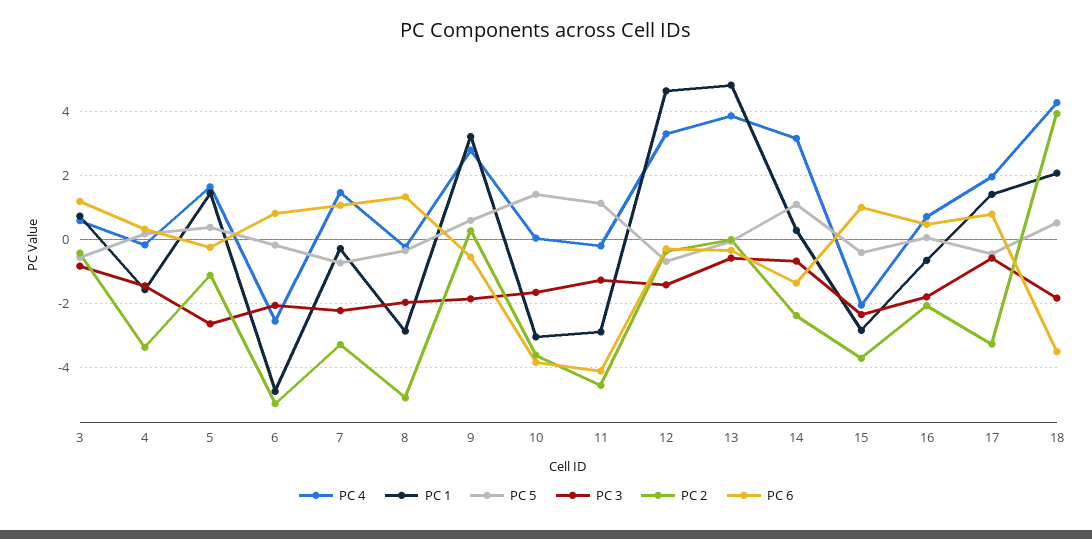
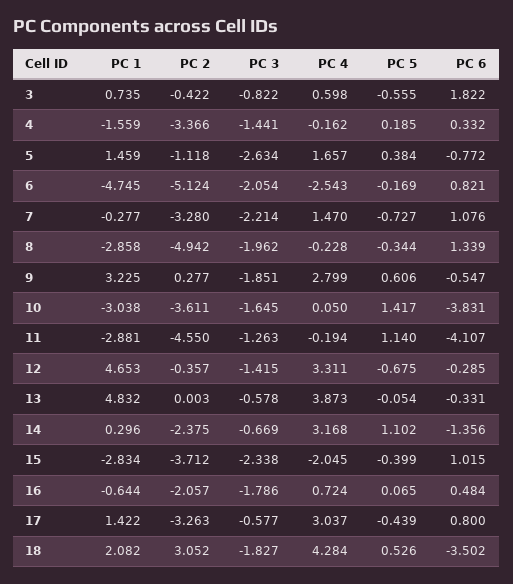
  {
    "PC 4": {
      "3": 0.598,
      "4": -0.162,
      "5": 1.657,
      "6": -2.543,
      "7": 1.47,
      "8": -0.228,
      "9": 2.799,
      "10": 0.05,
      "11": -0.194,
      "12": 3.311,
      "13": 3.873,
      "14": 3.168,
      "15": -2.045,
      "16": 0.724,
-     "17": 2,
+     "17": 3.037,
      "18": 4.284
    },
    "PC 1": {
      "3": 0.735,
      "4": -1.559,
      "5": 1.459,
      "6": -4.745,
      "7": -0.277,
      "8": -2.858,
      "9": 3.225,
      "10": -3.038,
      "11": -2.881,
      "12": 4.653,
      "13": 4.832,
      "14": 0.296,
      "15": -2.834,
      "16": -0.644,
      "17": 1.422,
      "18": 2.082
    },
    "PC 5": {
      "3": -0.555,
      "4": 0.185,
      "5": 0.384,
      "6": -0.169,
      "7": -0.727,
      "8": -0.344,
      "9": 0.606,
      "10": 1.417,
      "11": 1.14,
      "12": -0.675,
      "13": -0.054,
      "14": 1.102,
      "15": -0.399,
      "16": 0.065,
      "17": -0.439,
      "18": 0.526
    },
    "PC 3": {
      "3": -0.822,
      "4": -1.441,
      "5": -2.634,
      "6": -2.054,
      "7": -2.214,
      "8": -1.962,
      "9": -1.851,
      "10": -1.645,
      "11": -1.263,
      "12": -1.415,
      "13": -0.578,
      "14": -0.669,
      "15": -2.338,
      "16": -1.786,
      "17": -0.577,
      "18": -1.827
    },
    "PC 2": {
      "3": -0.422,
      "4": -3.366,
      "5": -1.118,
      "6": -5.124,
      "7": -3.28,
      "8": -4.942,
      "9": 0.277,
      "10": -3.611,
      "11": -4.55,
      "12": -0.357,
      "13": 0.003,
      "14": -2.375,
      "15": -3.712,
      "16": -2.057,
      "17": -3.263,
-     "18": 4
+     "18": 3.052
    },
    "PC 6": {
-     "3": 1.2,
+     "3": 1.822,
      "4": 0.332,
-     "5": -0.2,
+     "5": -0.772,
      "6": 0.821,
      "7": 1.076,
      "8": 1.339,
      "9": -0.547,
      "10": -3.831,
      "11": -4.107,
      "12": -0.285,
      "13": -0.331,
      "14": -1.356,
      "15": 1.015,
      "16": 0.484,
      "17": 0.8,
      "18": -3.502
    }
  }

